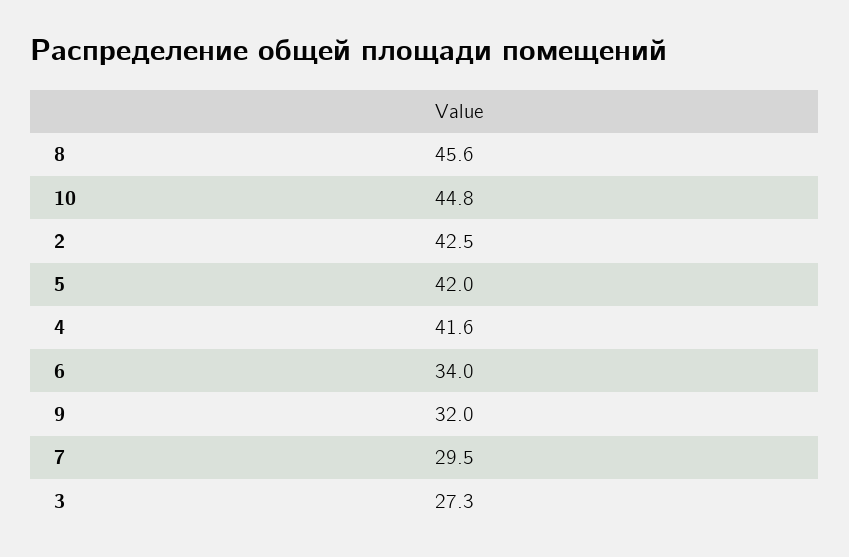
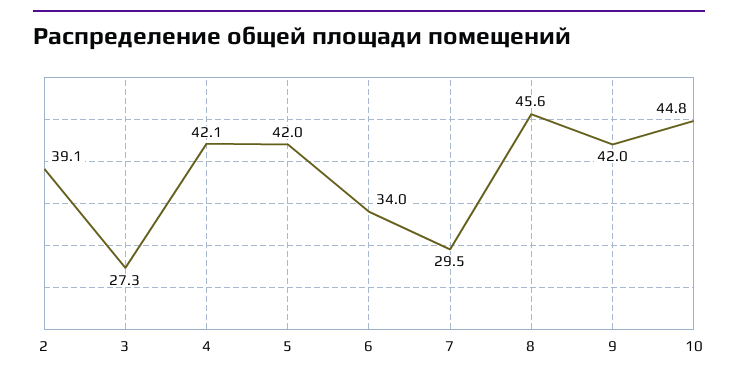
  {
    "8": 45.6,
    "10": 44.8,
-   "2": 42.5,
+   "2": 39.1,
    "5": 42,
-   "4": 41.6,
+   "4": 42.1,
    "6": 34,
-   "9": 32,
+   "9": 42,
    "7": 29.5,
    "3": 27.3
  }

